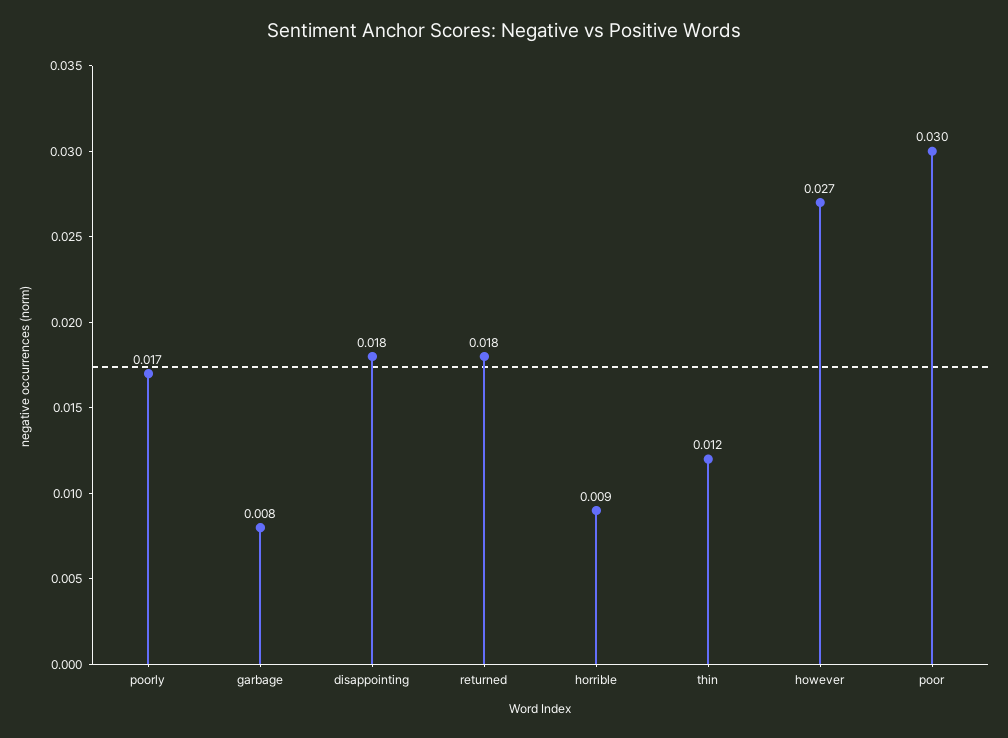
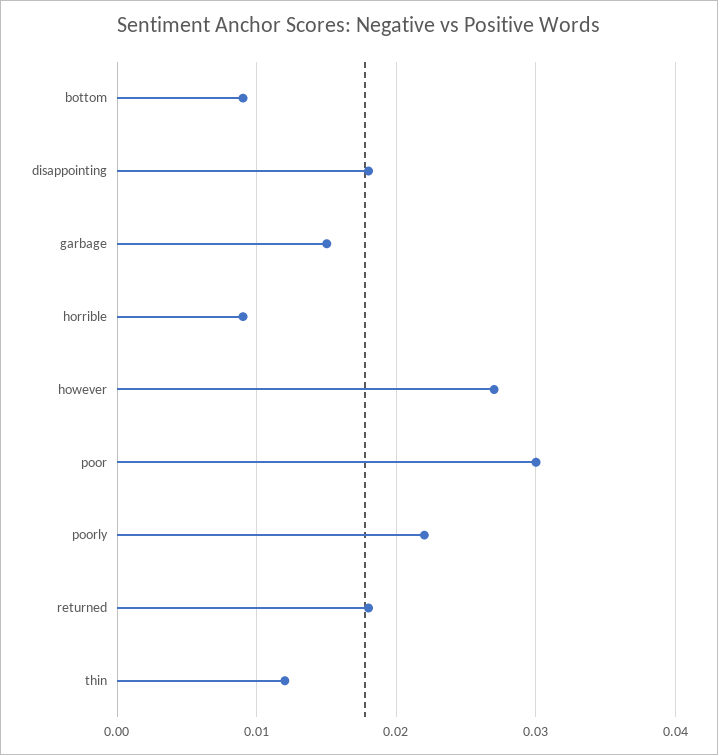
  {
-   "poorly": 0.017,
+   "poorly": 0.022,
-   "garbage": 0.008,
+   "garbage": 0.015,
    "disappointing": 0.018,
    "returned": 0.018,
    "horrible": 0.009,
    "thin": 0.012,
    "however": 0.027,
-   "poor": 0.03
+   "poor": 0.03,
+   "bottom": 0.009
  }

